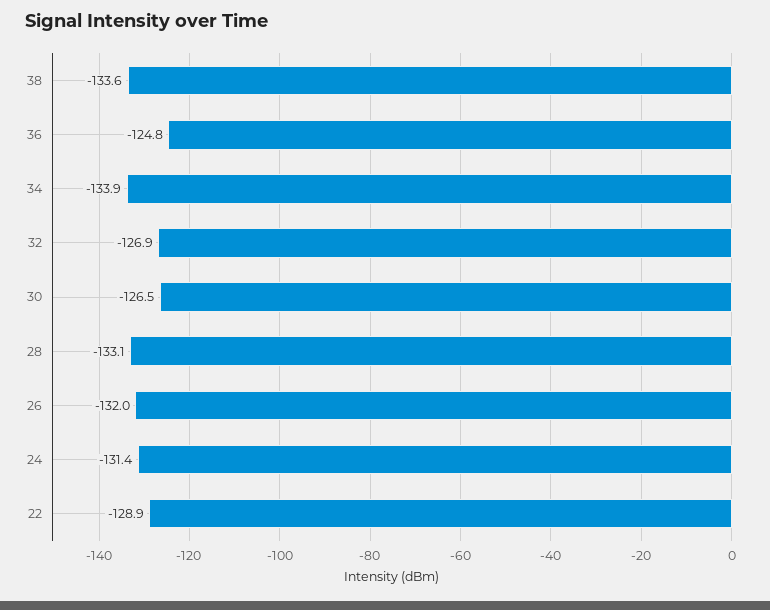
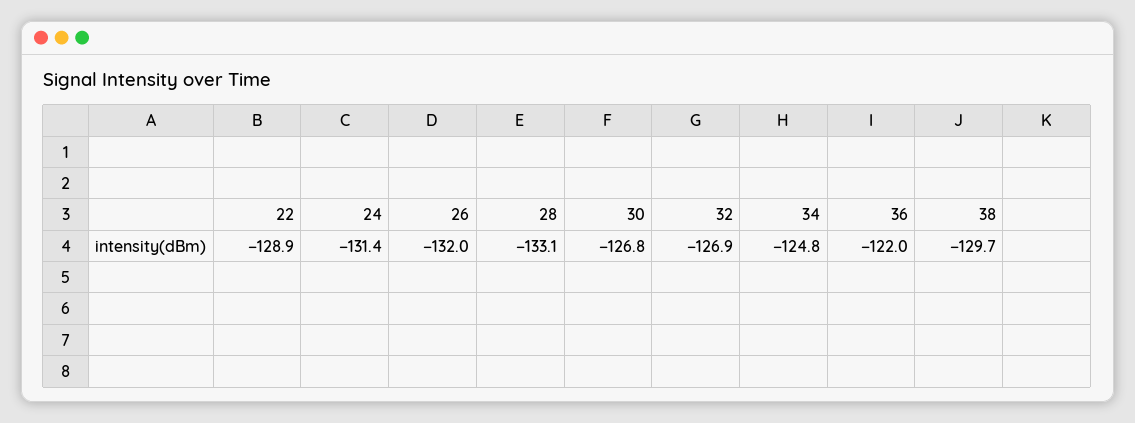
  {
-   "38": -133.6,
+   "38": -129.7,
-   "36": -124.8,
+   "36": -122,
-   "34": -133.9,
+   "34": -124.8,
    "32": -126.9,
-   "30": -126.5,
+   "30": -126.8,
    "28": -133.1,
    "26": -132,
    "24": -131.4,
    "22": -128.9
  }

